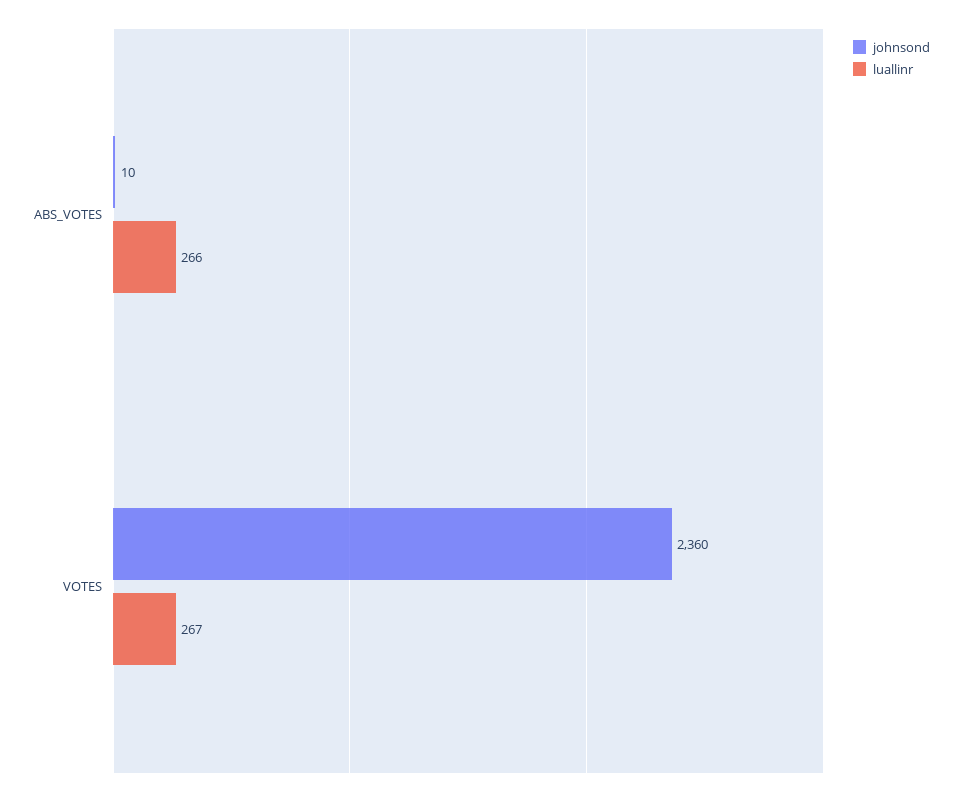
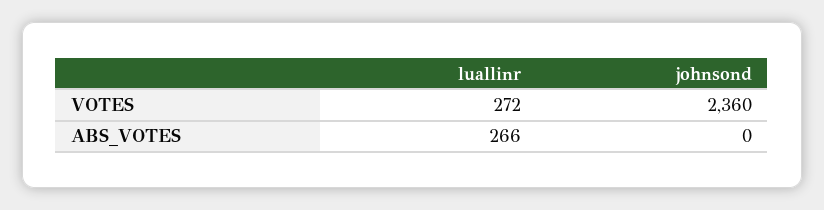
  {
    "johnsond": {
-     "ABS_VOTES": 10,
+     "ABS_VOTES": 0,
      "VOTES": 2360
    },
    "luallinr": {
      "ABS_VOTES": 266,
-     "VOTES": 267
+     "VOTES": 272
    }
  }

